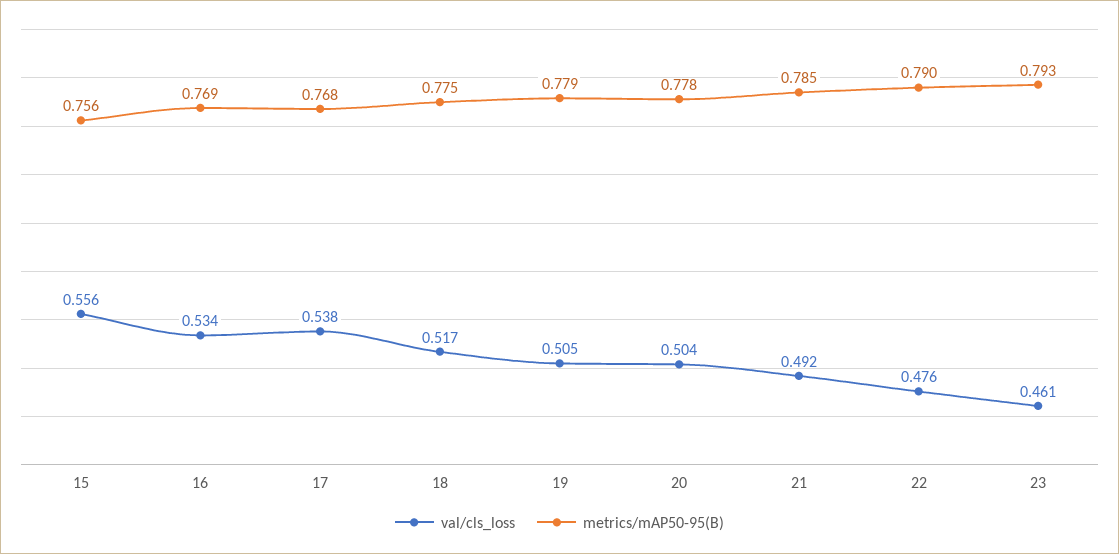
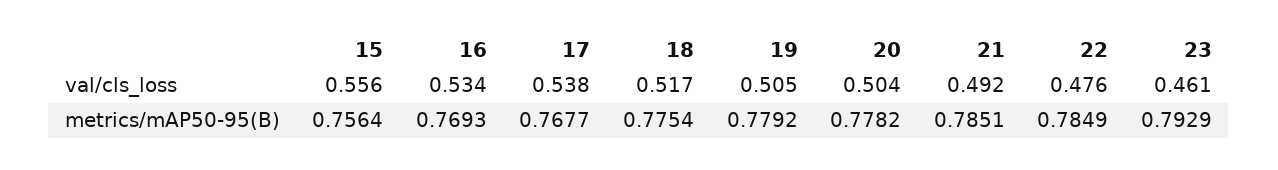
  {
    "val/cls_loss": {
      "15": 0.556,
      "16": 0.534,
      "17": 0.538,
      "18": 0.517,
      "19": 0.505,
      "20": 0.504,
      "21": 0.492,
      "22": 0.476,
      "23": 0.461
    },
    "metrics/mAP50-95(B)": {
      "15": 0.7564,
      "16": 0.7693,
      "17": 0.7677,
      "18": 0.7754,
      "19": 0.7792,
      "20": 0.7782,
      "21": 0.7851,
-     "22": 0.79,
+     "22": 0.7849,
      "23": 0.7929
    }
  }

